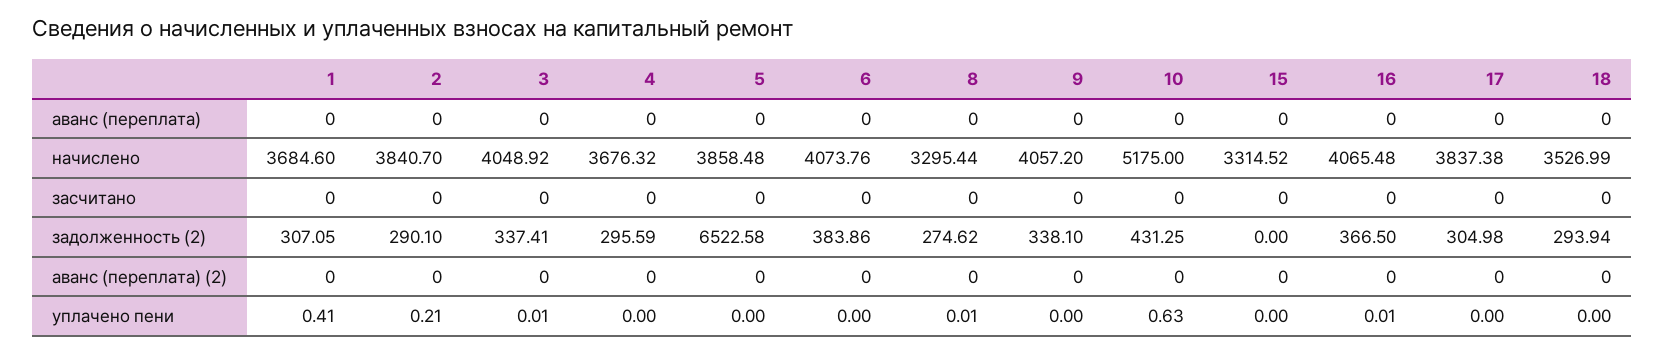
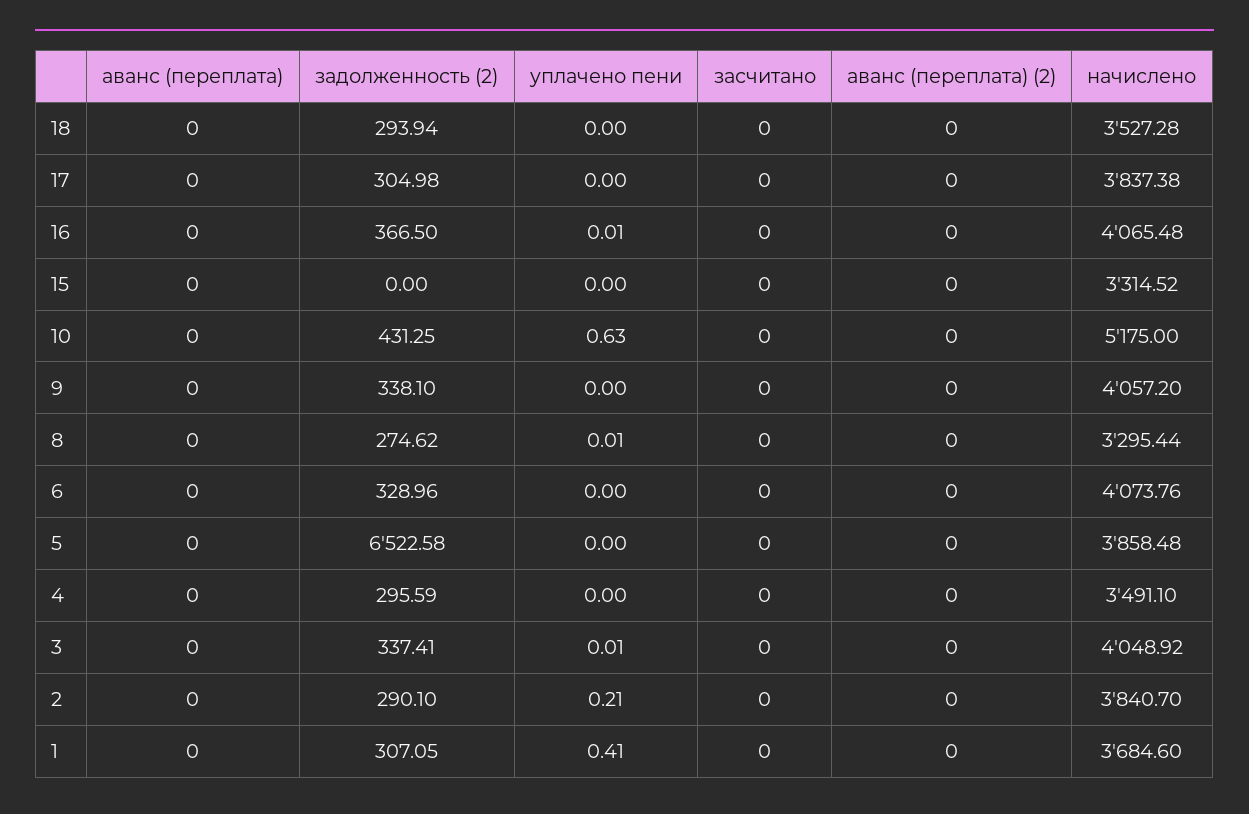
  {
    "1": {
      "аванс (переплата)": 0,
      "начислено": 3684.6,
      "засчитано": 0,
      "задолженность (2)": 307.05,
      "аванс (переплата) (2)": 0,
      "уплачено пени": 0.41
    },
    "2": {
      "аванс (переплата)": 0,
      "начислено": 3840.7,
      "засчитано": 0,
      "задолженность (2)": 290.1,
      "аванс (переплата) (2)": 0,
      "уплачено пени": 0.21
    },
    "3": {
      "аванс (переплата)": 0,
      "начислено": 4048.92,
      "засчитано": 0,
      "задолженность (2)": 337.41,
      "аванс (переплата) (2)": 0,
      "уплачено пени": 0.01
    },
    "4": {
      "аванс (переплата)": 0,
-     "начислено": 3676.32,
+     "начислено": 3491.1,
      "засчитано": 0,
      "задолженность (2)": 295.59,
      "аванс (переплата) (2)": 0,
      "уплачено пени": 0
    },
    "5": {
      "аванс (переплата)": 0,
      "начислено": 3858.48,
      "засчитано": 0,
      "задолженность (2)": 6522.58,
      "аванс (переплата) (2)": 0,
      "уплачено пени": 0
    },
    "6": {
      "аванс (переплата)": 0,
      "начислено": 4073.76,
      "засчитано": 0,
-     "задолженность (2)": 383.86,
+     "задолженность (2)": 328.96,
      "аванс (переплата) (2)": 0,
      "уплачено пени": 0
    },
    "8": {
      "аванс (переплата)": 0,
      "начислено": 3295.44,
      "засчитано": 0,
      "задолженность (2)": 274.62,
      "аванс (переплата) (2)": 0,
      "уплачено пени": 0.01
    },
    "9": {
      "аванс (переплата)": 0,
      "начислено": 4057.2,
      "засчитано": 0,
      "задолженность (2)": 338.1,
      "аванс (переплата) (2)": 0,
      "уплачено пени": 0
    },
    "10": {
      "аванс (переплата)": 0,
      "начислено": 5175,
      "засчитано": 0,
      "задолженность (2)": 431.25,
      "аванс (переплата) (2)": 0,
      "уплачено пени": 0.63
    },
    "15": {
      "аванс (переплата)": 0,
      "начислено": 3314.52,
      "засчитано": 0,
      "задолженность (2)": 0,
      "аванс (переплата) (2)": 0,
      "уплачено пени": 0
    },
    "16": {
      "аванс (переплата)": 0,
      "начислено": 4065.48,
      "засчитано": 0,
      "задолженность (2)": 366.5,
      "аванс (переплата) (2)": 0,
      "уплачено пени": 0.01
    },
    "17": {
      "аванс (переплата)": 0,
      "начислено": 3837.38,
      "засчитано": 0,
      "задолженность (2)": 304.98,
      "аванс (переплата) (2)": 0,
      "уплачено пени": 0
    },
    "18": {
      "аванс (переплата)": 0,
-     "начислено": 3526.99,
+     "начислено": 3527.28,
      "засчитано": 0,
      "задолженность (2)": 293.94,
      "аванс (переплата) (2)": 0,
      "уплачено пени": 0
    }
  }

